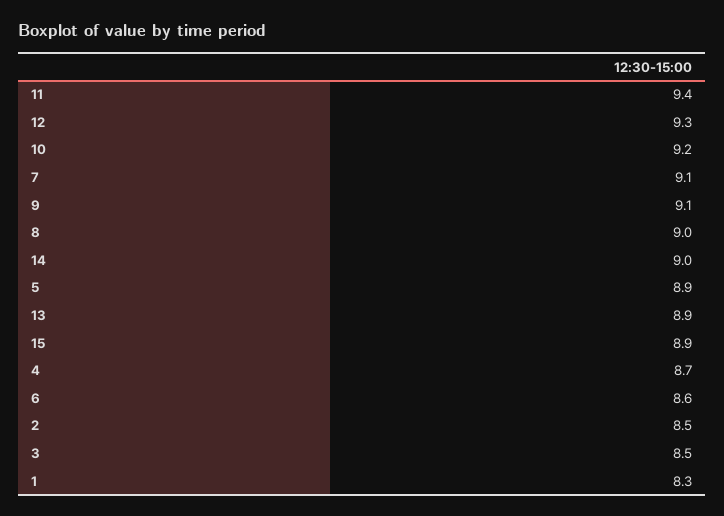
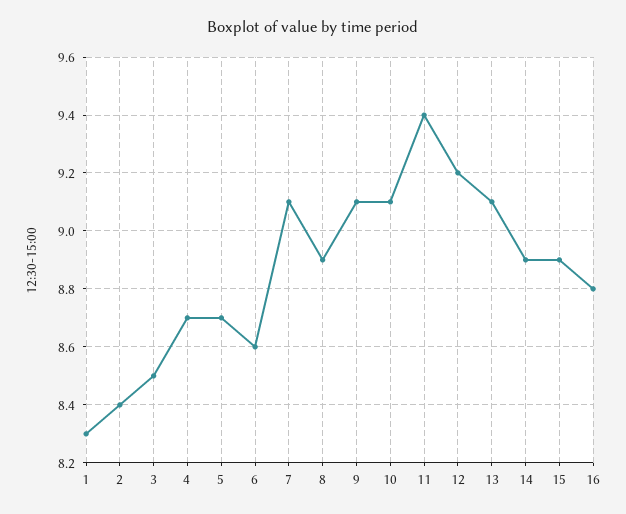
  {
    "11": 9.4,
-   "12": 9.3,
+   "12": 9.2,
-   "10": 9.2,
+   "10": 9.1,
    "7": 9.1,
    "9": 9.1,
-   "8": 9,
+   "8": 8.9,
-   "14": 9,
+   "14": 8.9,
-   "5": 8.9,
+   "5": 8.7,
-   "13": 8.9,
+   "13": 9.1,
    "15": 8.9,
    "4": 8.7,
    "6": 8.6,
-   "2": 8.5,
+   "2": 8.4,
    "3": 8.5,
-   "1": 8.3
+   "1": 8.3,
+   "16": 8.8
  }

